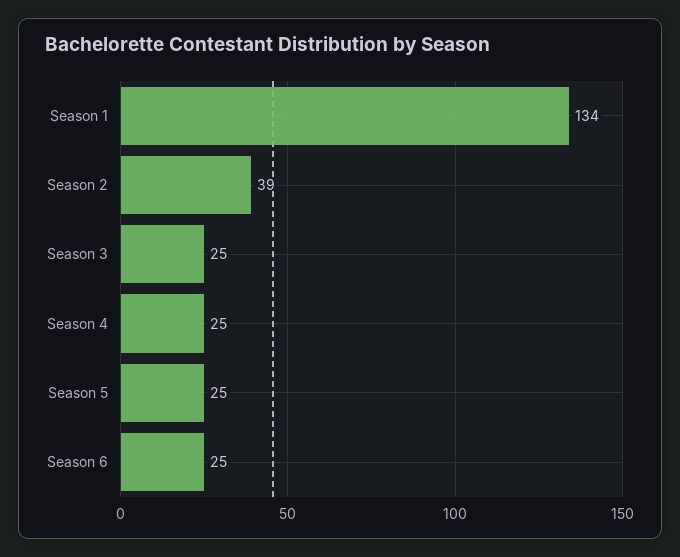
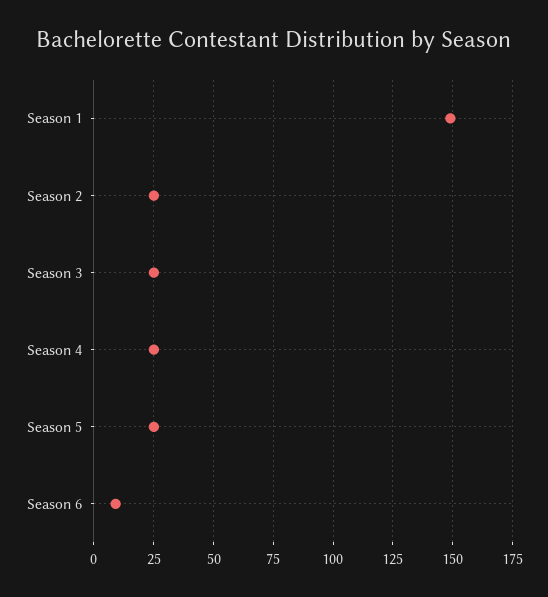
  {
-   "Season 1": 134,
+   "Season 1": 150,
-   "Season 2": 39,
+   "Season 2": 25,
    "Season 3": 25,
    "Season 4": 25,
    "Season 5": 25,
-   "Season 6": 25
+   "Season 6": 10
  }

